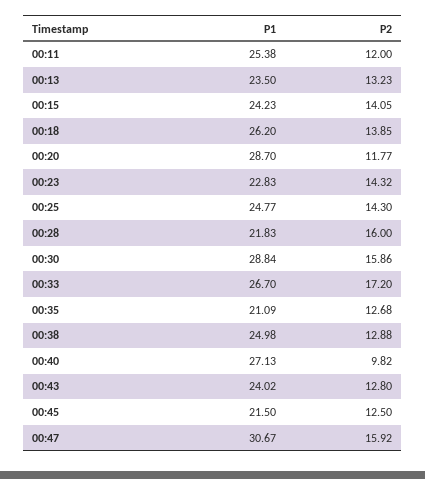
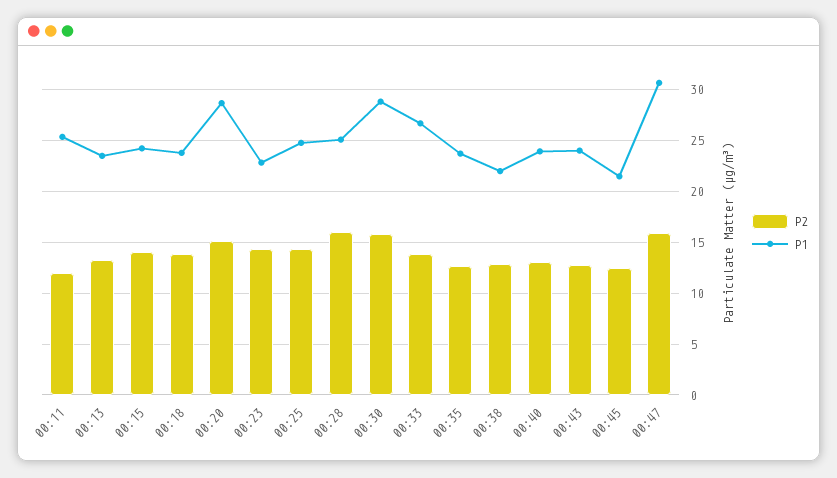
  {
    "P1": {
      "00:11": 25.38,
      "00:13": 23.5,
      "00:15": 24.23,
-     "00:18": 26.2,
+     "00:18": 24,
      "00:20": 28.7,
      "00:23": 22.83,
      "00:25": 24.77,
-     "00:28": 21.83,
+     "00:28": 25,
      "00:30": 28.84,
      "00:33": 26.7,
-     "00:35": 21.09,
+     "00:35": 24,
-     "00:38": 24.98,
+     "00:38": 22,
-     "00:40": 27.13,
+     "00:40": 24,
      "00:43": 24.02,
      "00:45": 21.5,
      "00:47": 30.67
    },
    "P2": {
      "00:11": 12,
      "00:13": 13.23,
      "00:15": 14.05,
      "00:18": 13.85,
-     "00:20": 11.77,
+     "00:20": 15,
      "00:23": 14.32,
      "00:25": 14.3,
      "00:28": 16,
      "00:30": 15.86,
-     "00:33": 17.2,
+     "00:33": 14,
      "00:35": 12.68,
      "00:38": 12.88,
-     "00:40": 9.82,
+     "00:40": 13,
      "00:43": 12.8,
      "00:45": 12.5,
      "00:47": 15.92
    }
  }

